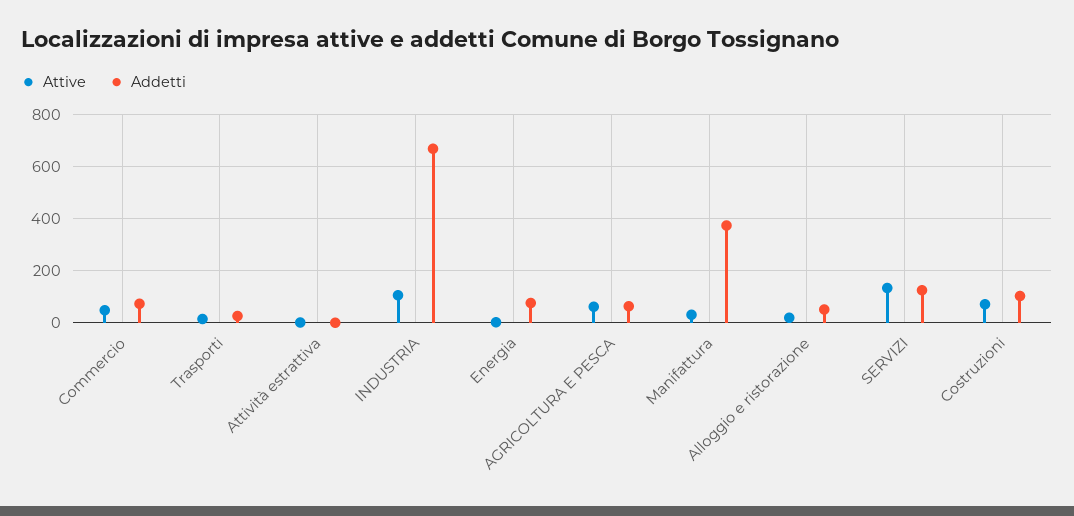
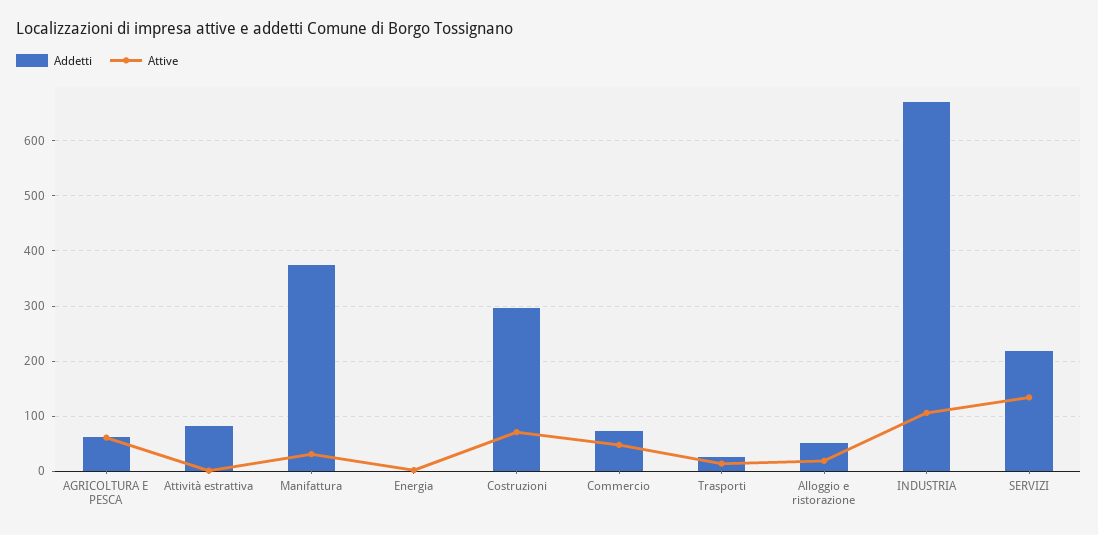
  {
    "Attive": {
      "Commercio": 40,
      "Trasporti": 20,
      "Attività estrattiva": 0,
      "INDUSTRIA": 100,
      "Energia": 0,
      "AGRICOLTURA E PESCA": 60,
      "Manifattura": 40,
      "Alloggio e ristorazione": 20,
      "SERVIZI": 140,
      "Costruzioni": 80
    },
    "Addetti": {
      "Commercio": 80,
      "Trasporti": 20,
-     "Attività estrattiva": 0,
+     "Attività estrattiva": 80,
      "INDUSTRIA": 680,
-     "Energia": 75,
+     "Energia": 0,
      "AGRICOLTURA E PESCA": 60,
      "Manifattura": 380,
      "Alloggio e ristorazione": 60,
-     "SERVIZI": 125,
+     "SERVIZI": 220,
-     "Costruzioni": 100
+     "Costruzioni": 300
    }
  }

